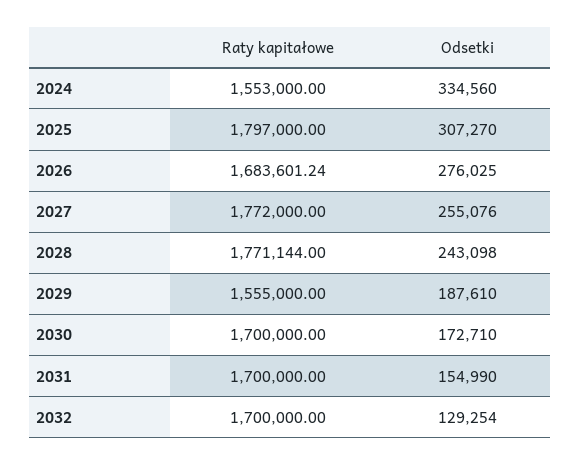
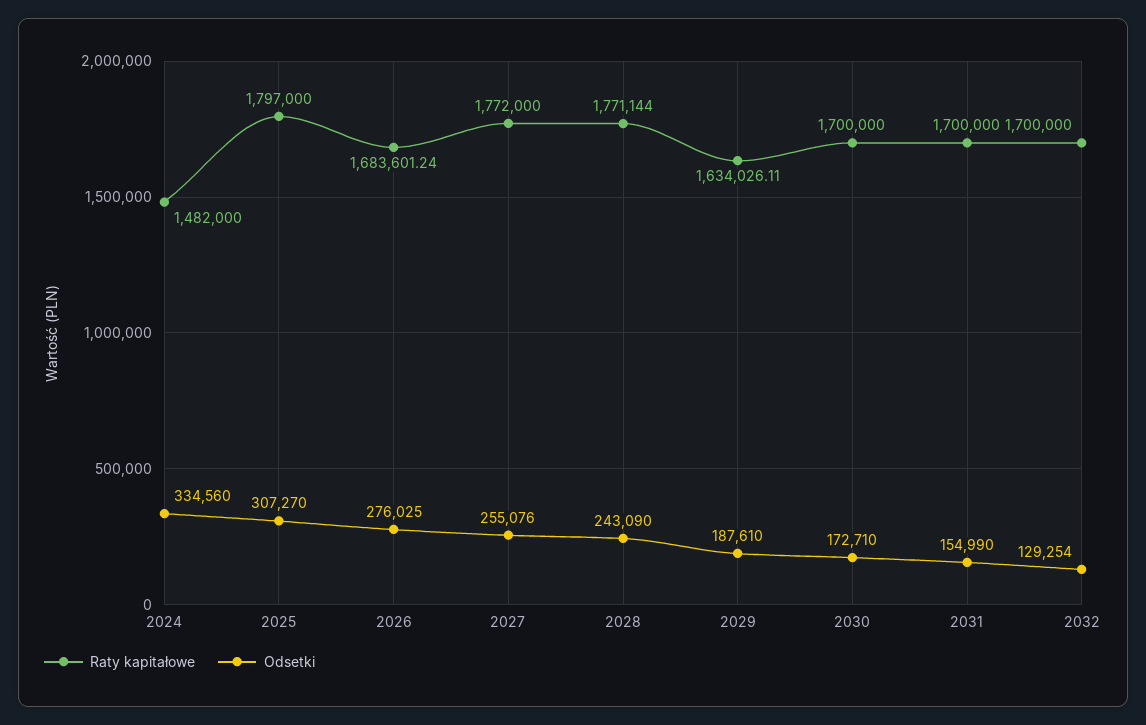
  {
    "Raty kapitałowe": {
-     "2024": 1553000,
+     "2024": 1482000,
      "2025": 1797000,
      "2026": 1683601.24,
      "2027": 1772000,
      "2028": 1771144,
-     "2029": 1555000,
+     "2029": 1634026.11,
      "2030": 1700000,
      "2031": 1700000,
      "2032": 1700000
    },
    "Odsetki": {
      "2024": 334560,
      "2025": 307270,
      "2026": 276025,
      "2027": 255076,
-     "2028": 243098,
+     "2028": 243090,
      "2029": 187610,
      "2030": 172710,
      "2031": 154990,
      "2032": 129254
    }
  }

